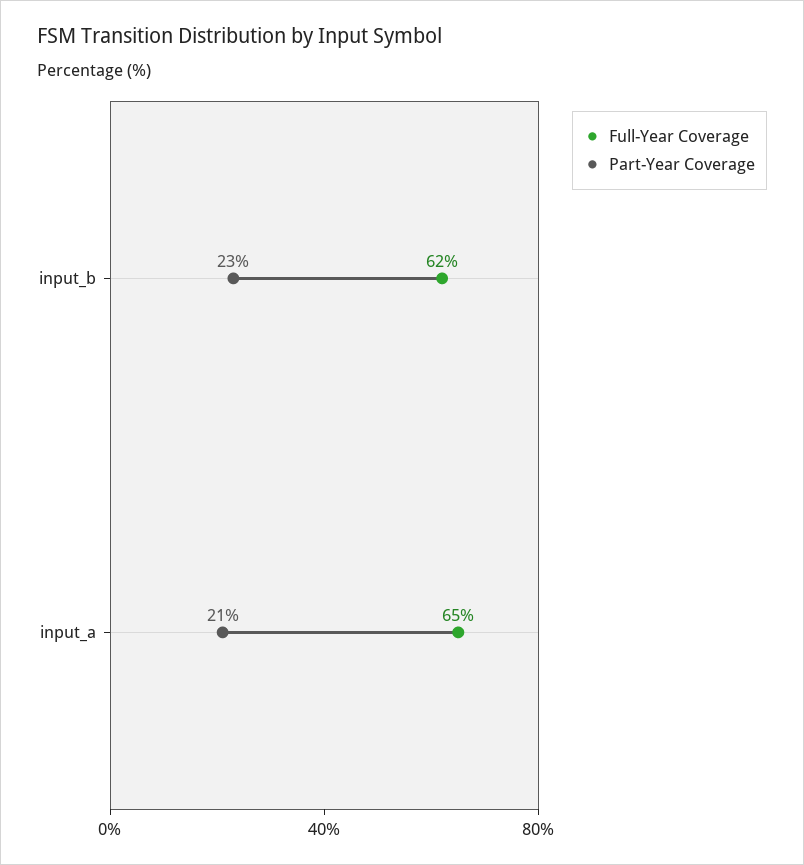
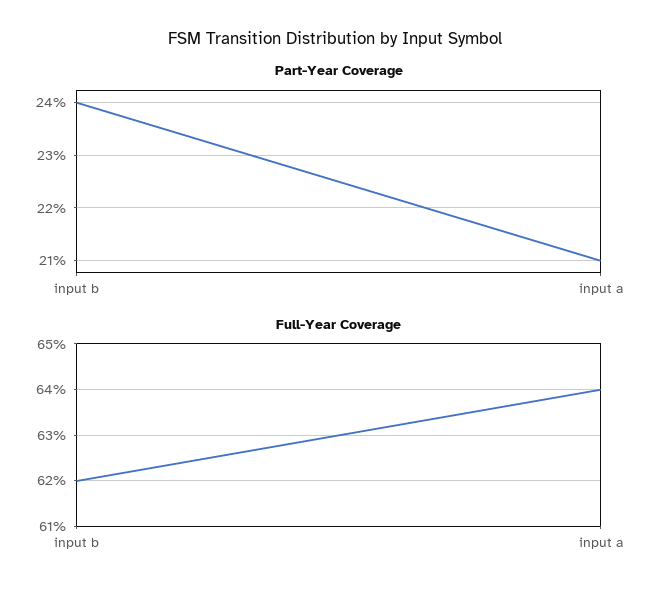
  {
    "Full-Year Coverage": {
      "input_b": 62,
-     "input_a": 65
+     "input_a": 64
    },
    "Part-Year Coverage": {
-     "input_b": 23,
+     "input_b": 24,
      "input_a": 21
    }
  }

